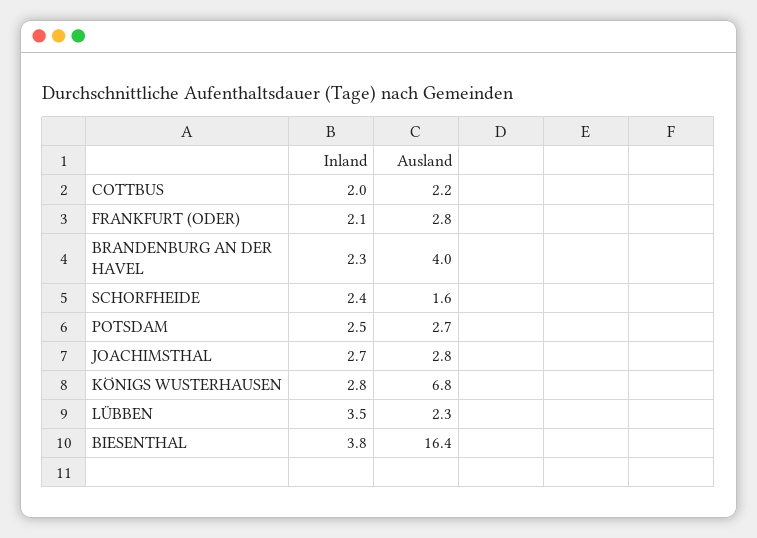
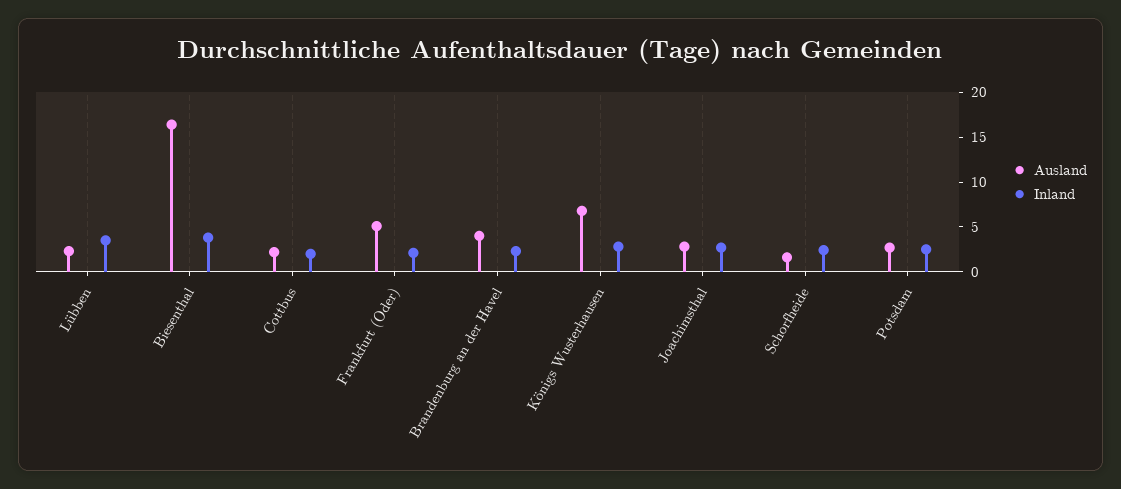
  {
    "Inland": {
      "COTTBUS": 2,
      "FRANKFURT (ODER)": 2.1,
      "BRANDENBURG AN DER HAVEL": 2.3,
      "SCHORFHEIDE": 2.4,
      "POTSDAM": 2.5,
      "JOACHIMSTHAL": 2.7,
      "KÖNIGS WUSTERHAUSEN": 2.8,
      "LÜBBEN": 3.5,
      "BIESENTHAL": 3.8
    },
    "Ausland": {
      "COTTBUS": 2.2,
-     "FRANKFURT (ODER)": 2.8,
+     "FRANKFURT (ODER)": 5,
      "BRANDENBURG AN DER HAVEL": 4,
      "SCHORFHEIDE": 1.6,
      "POTSDAM": 2.7,
      "JOACHIMSTHAL": 2.8,
      "KÖNIGS WUSTERHAUSEN": 6.8,
      "LÜBBEN": 2.3,
      "BIESENTHAL": 16.4
    }
  }

